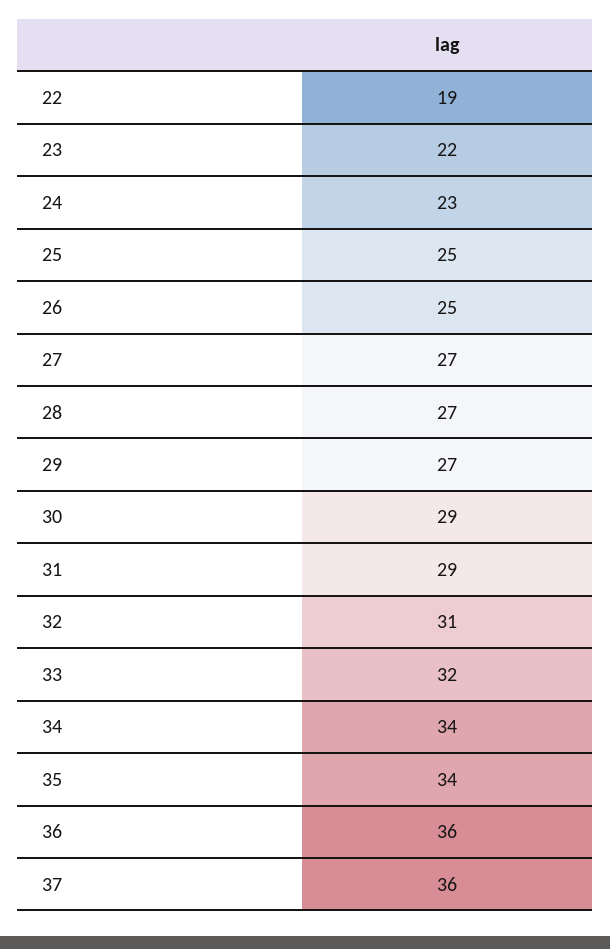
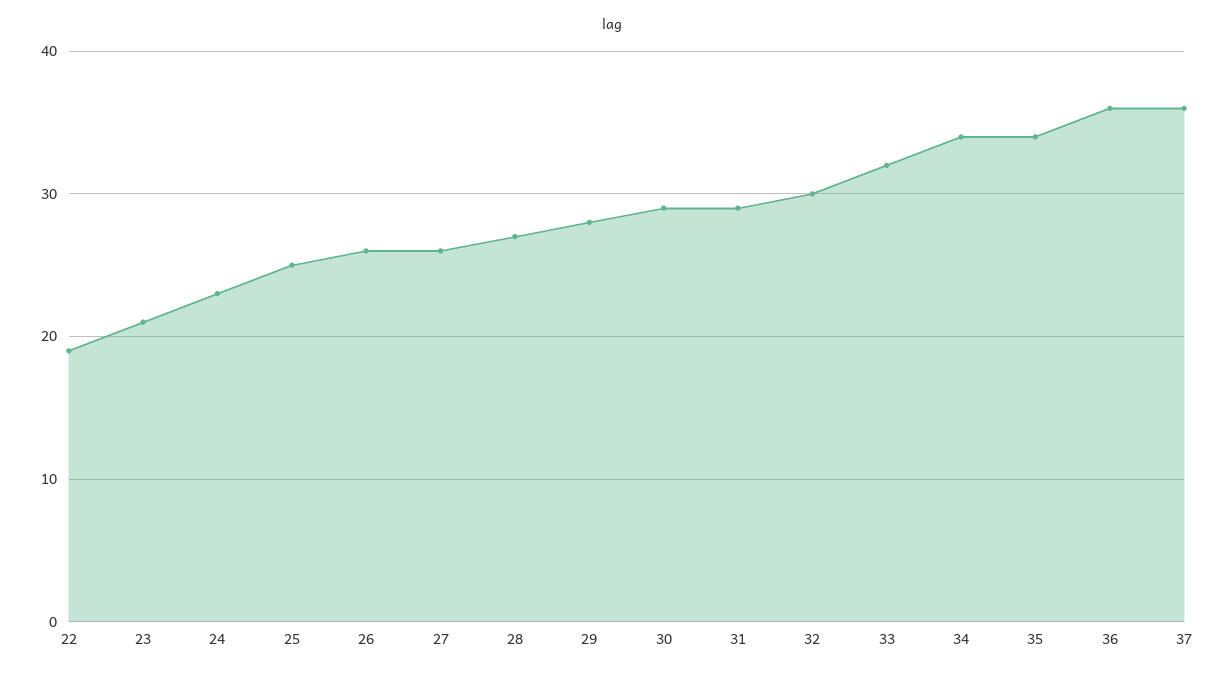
  {
    "22": 19,
-   "23": 22,
+   "23": 21,
    "24": 23,
    "25": 25,
-   "26": 25,
+   "26": 26,
-   "27": 27,
+   "27": 26,
    "28": 27,
-   "29": 27,
+   "29": 28,
    "30": 29,
    "31": 29,
-   "32": 31,
+   "32": 30,
    "33": 32,
    "34": 34,
    "35": 34,
    "36": 36,
    "37": 36
  }

